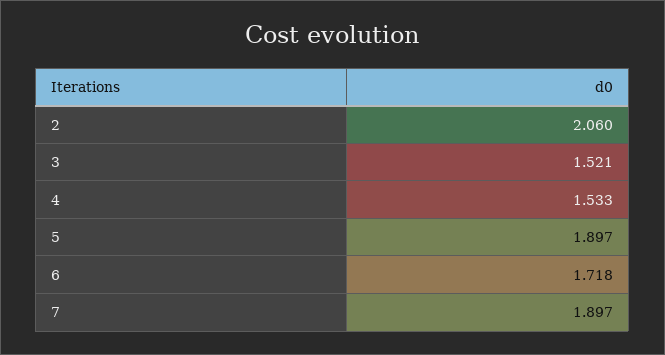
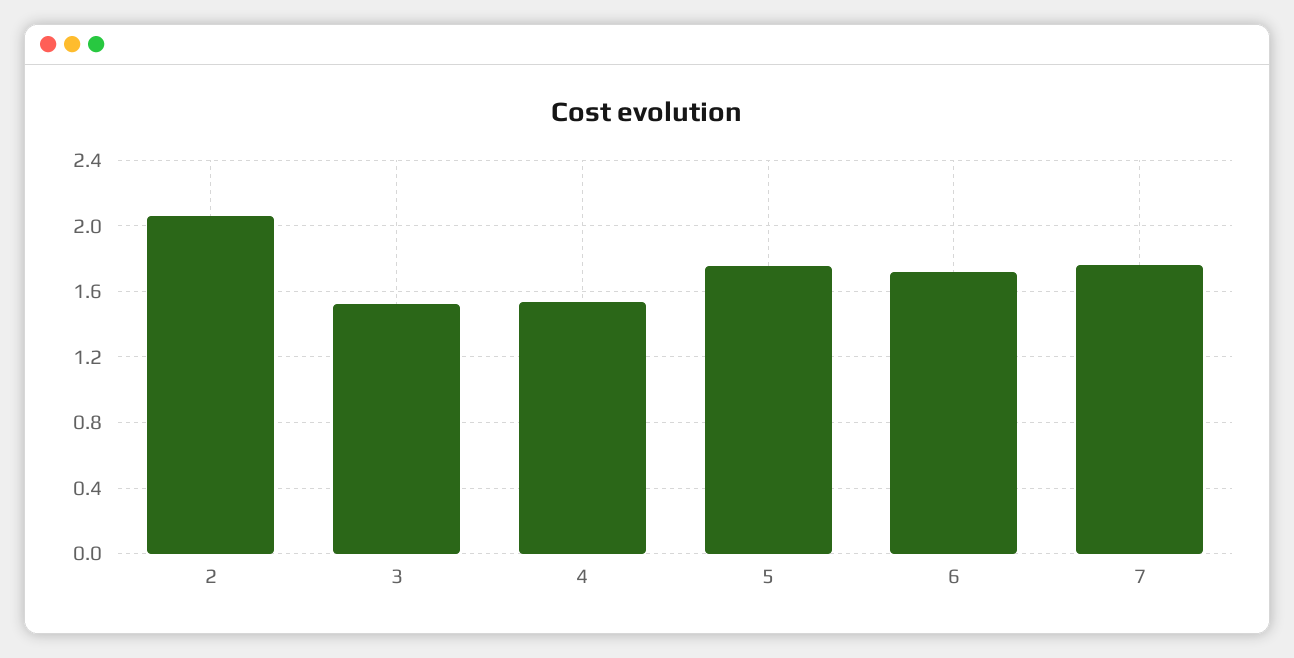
  {
    "2": 2.06,
    "3": 1.521,
    "4": 1.533,
-   "5": 1.897,
+   "5": 1.75,
    "6": 1.718,
-   "7": 1.897
+   "7": 1.75
  }

